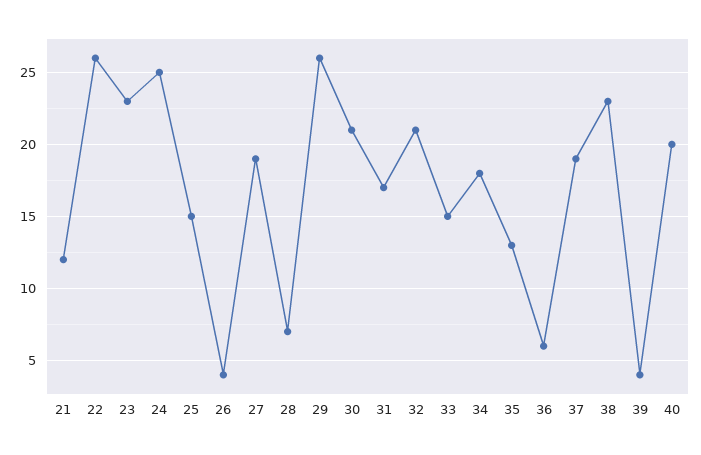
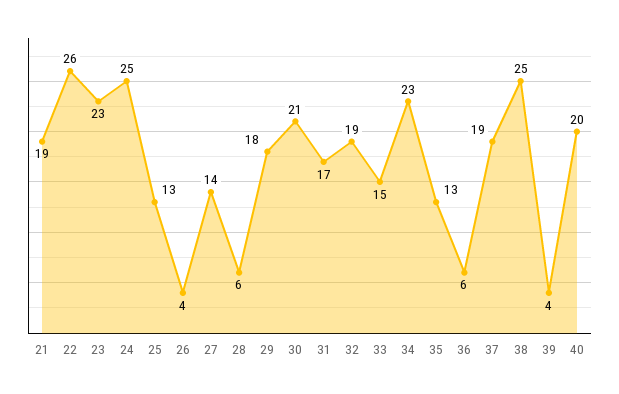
  {
-   "21": 12,
+   "21": 19,
    "22": 26,
    "23": 23,
    "24": 25,
-   "25": 15,
+   "25": 13,
    "26": 4,
-   "27": 19,
+   "27": 14,
-   "28": 7,
+   "28": 6,
-   "29": 26,
+   "29": 18,
    "30": 21,
    "31": 17,
-   "32": 21,
+   "32": 19,
    "33": 15,
-   "34": 18,
+   "34": 23,
    "35": 13,
    "36": 6,
    "37": 19,
-   "38": 23,
+   "38": 25,
    "39": 4,
    "40": 20
  }

